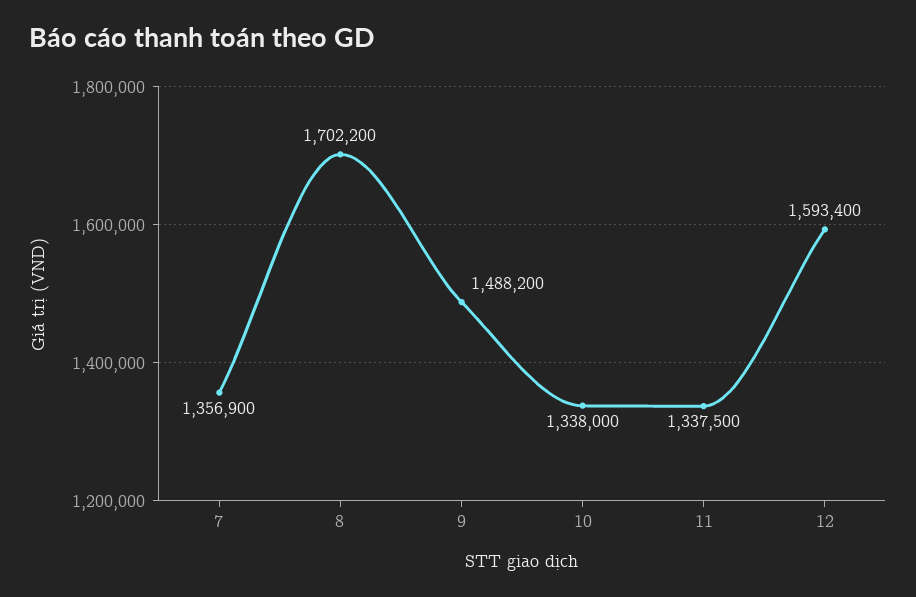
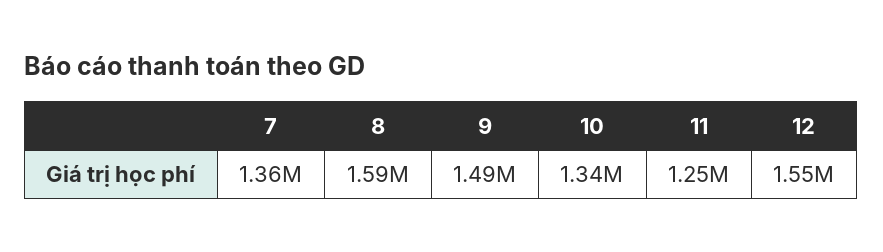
  {
    "7": 1356900,
-   "8": 1702200,
+   "8": 1590000,
    "9": 1488200,
    "10": 1338000,
-   "11": 1337500,
+   "11": 1250000,
-   "12": 1593400
+   "12": 1550000
  }

